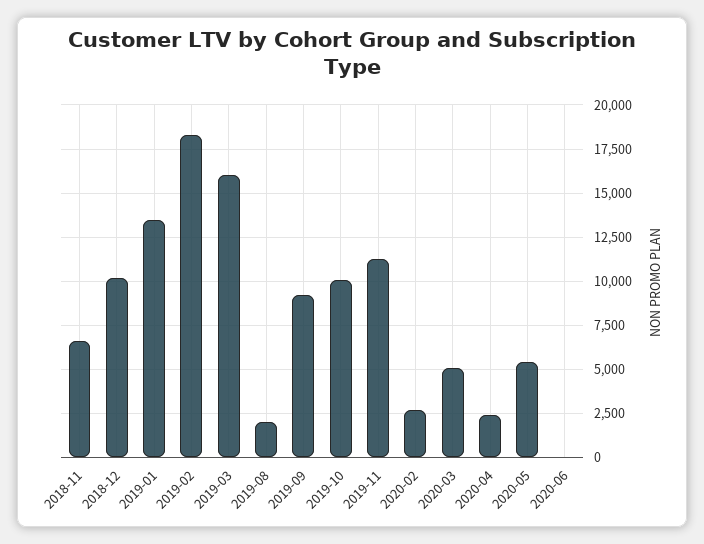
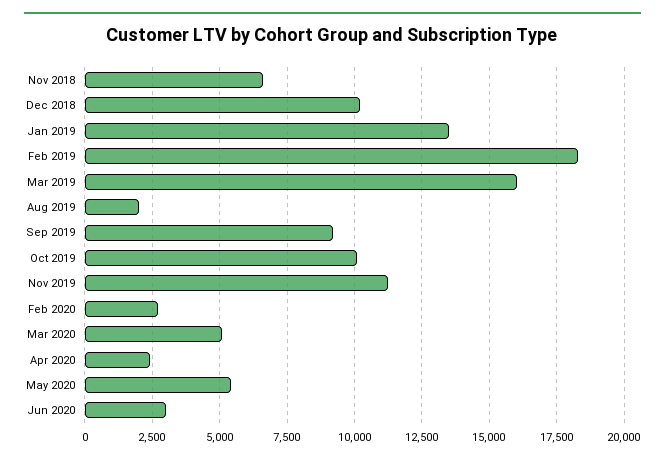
  {
    "2018-11": 6500,
    "2018-12": 10250,
    "2019-01": 13500,
    "2019-02": 18250,
    "2019-03": 16000,
    "2019-08": 2000,
    "2019-09": 9250,
    "2019-10": 10000,
    "2019-11": 11250,
    "2020-02": 2750,
    "2020-03": 5000,
    "2020-04": 2500,
    "2020-05": 5500,
-   "2020-06": 0
+   "2020-06": 3000
  }

